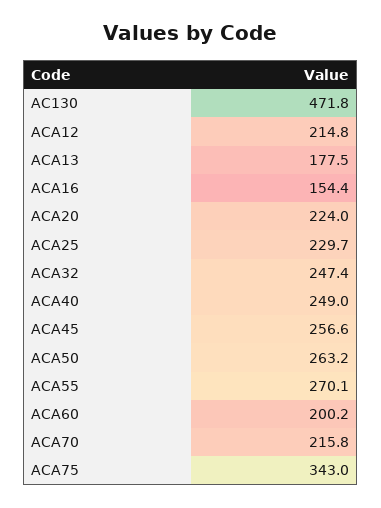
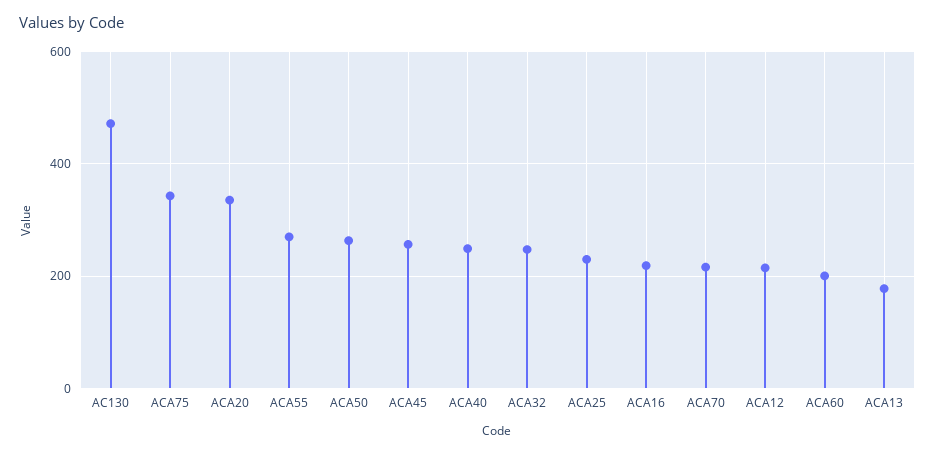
  {
    "AC130": 471.8,
    "ACA12": 214.8,
    "ACA13": 177.5,
-   "ACA16": 154.4,
+   "ACA16": 220,
-   "ACA20": 224,
+   "ACA20": 340,
    "ACA25": 229.7,
    "ACA32": 247.4,
    "ACA40": 249,
    "ACA45": 256.6,
    "ACA50": 263.2,
    "ACA55": 270.1,
    "ACA60": 200.2,
    "ACA70": 215.8,
    "ACA75": 343
  }

